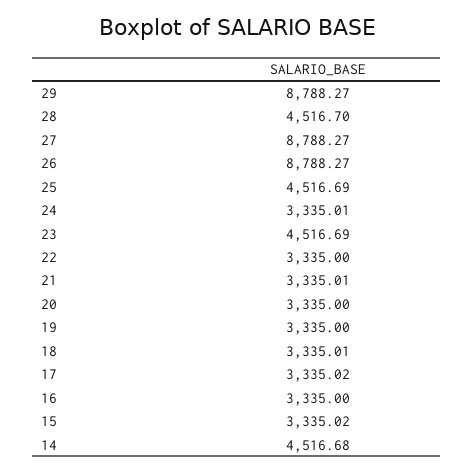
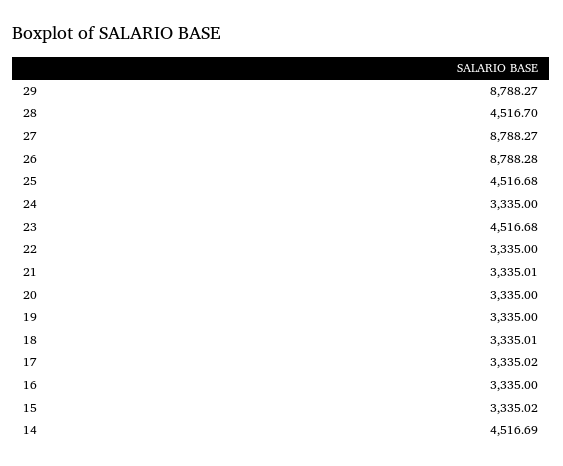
  {
    "29": 8788.27,
    "28": 4516.7,
    "27": 8788.27,
-   "26": 8788.27,
+   "26": 8788.28,
-   "25": 4516.69,
+   "25": 4516.68,
-   "24": 3335.01,
+   "24": 3335,
-   "23": 4516.69,
+   "23": 4516.68,
    "22": 3335,
    "21": 3335.01,
    "20": 3335,
    "19": 3335,
    "18": 3335.01,
    "17": 3335.02,
    "16": 3335,
    "15": 3335.02,
-   "14": 4516.68
+   "14": 4516.69
  }

